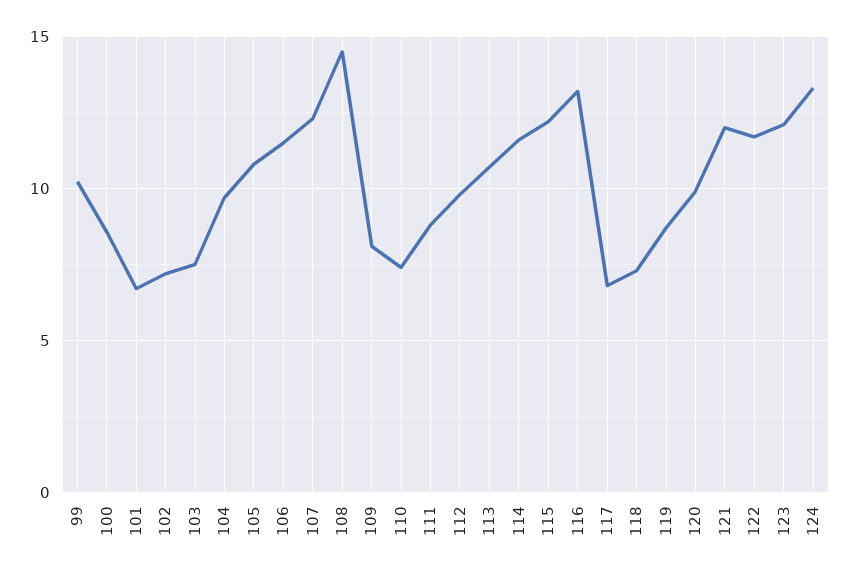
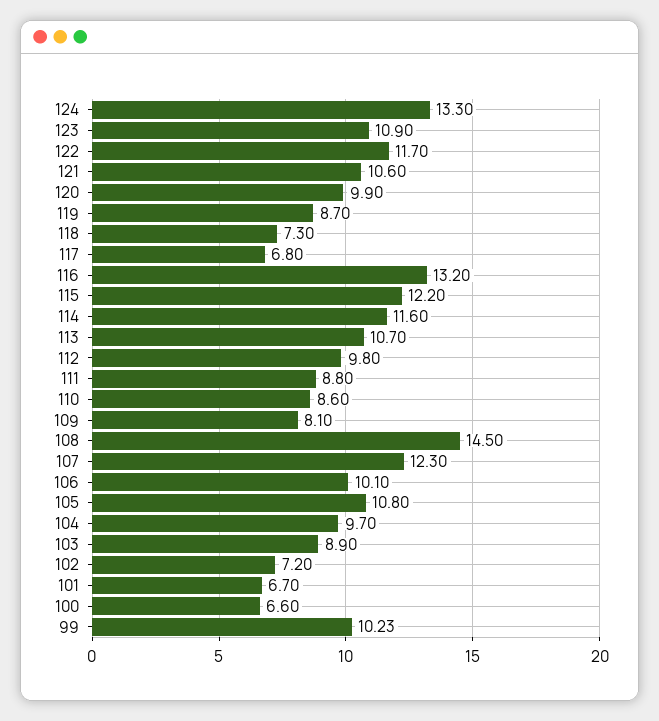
  {
    "99": 10.23,
-   "100": 8.5,
+   "100": 6.6,
    "101": 6.7,
    "102": 7.2,
-   "103": 7.5,
+   "103": 8.9,
    "104": 9.7,
    "105": 10.8,
-   "106": 11.5,
+   "106": 10.1,
    "107": 12.3,
    "108": 14.5,
    "109": 8.1,
-   "110": 7.5,
+   "110": 8.6,
    "111": 8.8,
    "112": 9.8,
    "113": 10.7,
    "114": 11.6,
    "115": 12.2,
    "116": 13.2,
    "117": 6.8,
    "118": 7.3,
    "119": 8.7,
    "120": 9.9,
-   "121": 12,
+   "121": 10.6,
    "122": 11.7,
-   "123": 12,
+   "123": 10.9,
    "124": 13.3
  }

